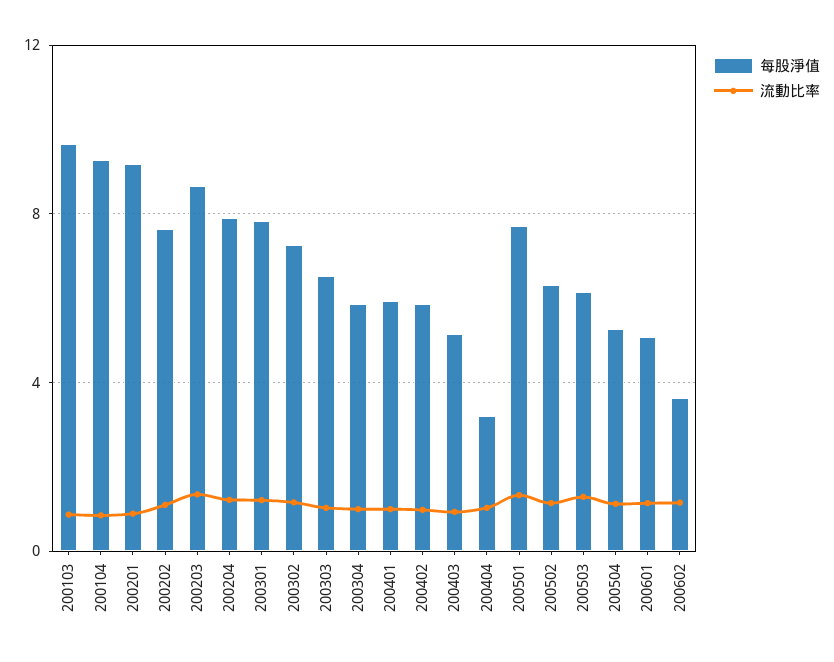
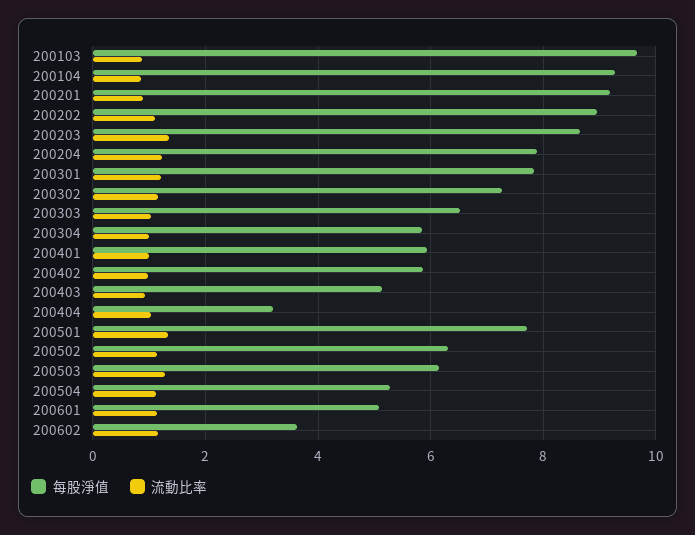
  {
    "每股淨值": {
      "200103": 9.6,
      "200104": 9.2,
      "200201": 9.2,
-     "200202": 7.5,
+     "200202": 9,
      "200203": 8.6,
      "200204": 7.8,
      "200301": 7.8,
      "200302": 7.2,
      "200303": 6.6,
      "200304": 5.8,
      "200401": 6,
      "200402": 5.8,
      "200403": 5.2,
      "200404": 3.2,
      "200501": 7.8,
      "200502": 6.4,
      "200503": 6.2,
      "200504": 5.2,
      "200601": 5,
      "200602": 3.6
    },
    "流動比率": {
      "200103": 0.8,
      "200104": 0.8,
      "200201": 0.8,
      "200202": 1.2,
      "200203": 1.4,
      "200204": 1.2,
      "200301": 1.2,
      "200302": 1.2,
      "200303": 1,
      "200304": 1,
      "200401": 1,
      "200402": 1,
      "200403": 1,
      "200404": 1,
      "200501": 1.4,
      "200502": 1.2,
      "200503": 1.2,
      "200504": 1.2,
      "200601": 1.2,
      "200602": 1.2
    }
  }

